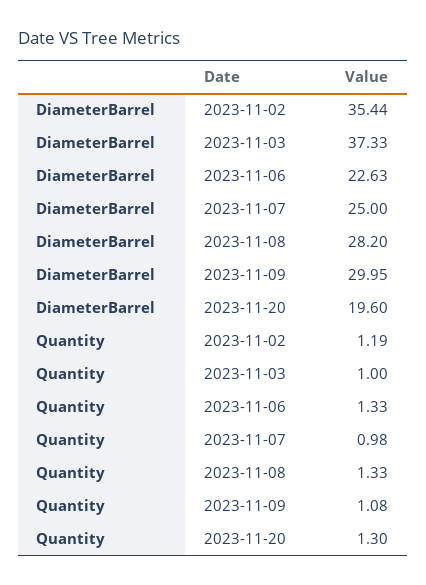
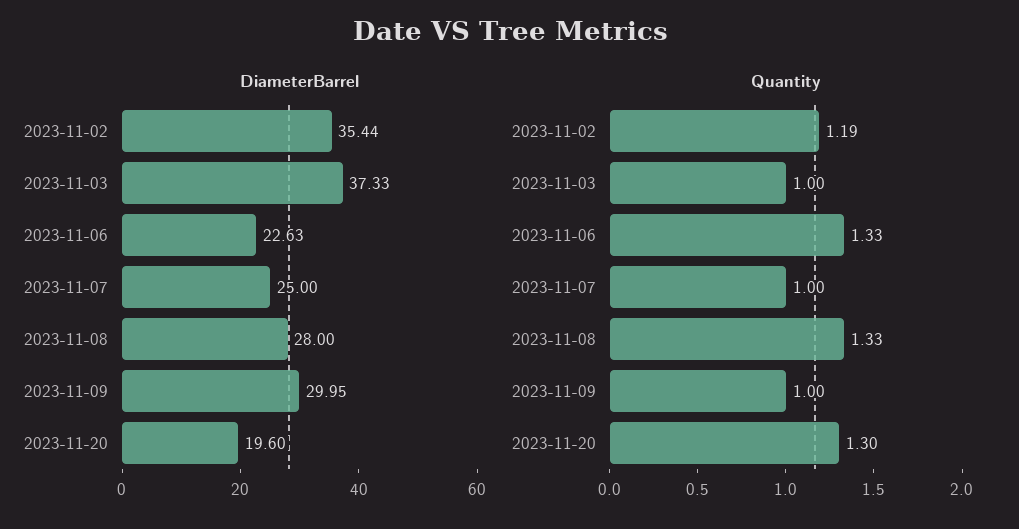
  {
    "DiameterBarrel": {
      "2023-11-02": 35.44,
      "2023-11-03": 37.33,
      "2023-11-06": 22.63,
      "2023-11-07": 25,
-     "2023-11-08": 28.2,
+     "2023-11-08": 28,
      "2023-11-09": 29.95,
      "2023-11-20": 19.6
    },
    "Quantity": {
      "2023-11-02": 1.19,
      "2023-11-03": 1,
      "2023-11-06": 1.33,
-     "2023-11-07": 0.98,
+     "2023-11-07": 1,
      "2023-11-08": 1.33,
-     "2023-11-09": 1.08,
+     "2023-11-09": 1,
      "2023-11-20": 1.3
    }
  }

